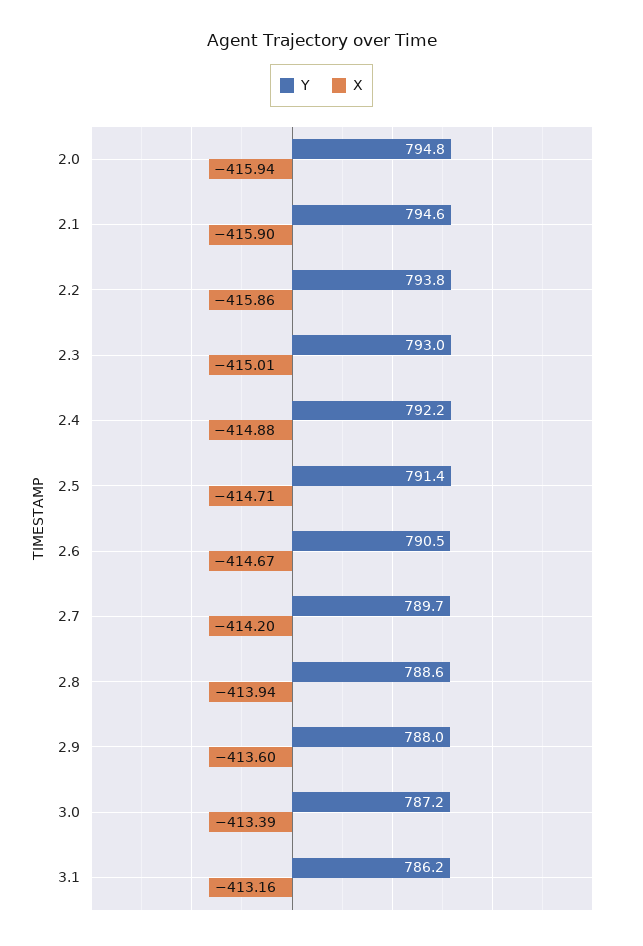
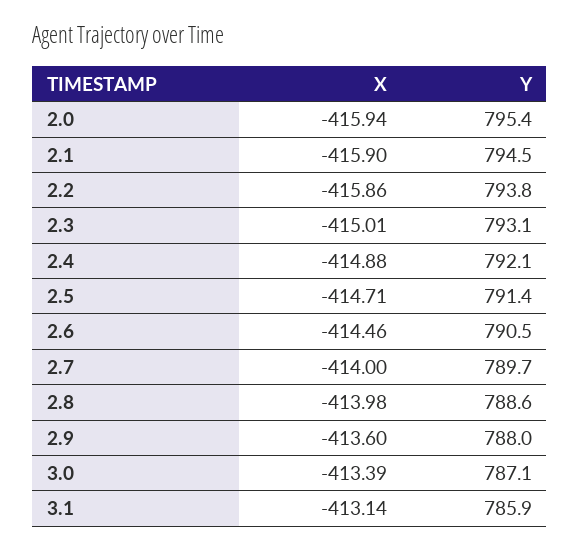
  {
    "Y": {
-     "2.0": 794.8,
+     "2.0": 795.4,
-     "2.1": 794.6,
+     "2.1": 794.5,
      "2.2": 793.8,
-     "2.3": 793,
+     "2.3": 793.1,
-     "2.4": 792.2,
+     "2.4": 792.1,
      "2.5": 791.4,
      "2.6": 790.5,
      "2.7": 789.7,
      "2.8": 788.6,
      "2.9": 788,
-     "3.0": 787.2,
+     "3.0": 787.1,
-     "3.1": 786.2
+     "3.1": 785.9
    },
    "X": {
      "2.0": -415.94,
      "2.1": -415.9,
      "2.2": -415.86,
      "2.3": -415.01,
      "2.4": -414.88,
      "2.5": -414.71,
-     "2.6": -414.67,
+     "2.6": -414.46,
-     "2.7": -414.2,
+     "2.7": -414,
-     "2.8": -413.94,
+     "2.8": -413.98,
      "2.9": -413.6,
      "3.0": -413.39,
-     "3.1": -413.16
+     "3.1": -413.14
    }
  }

